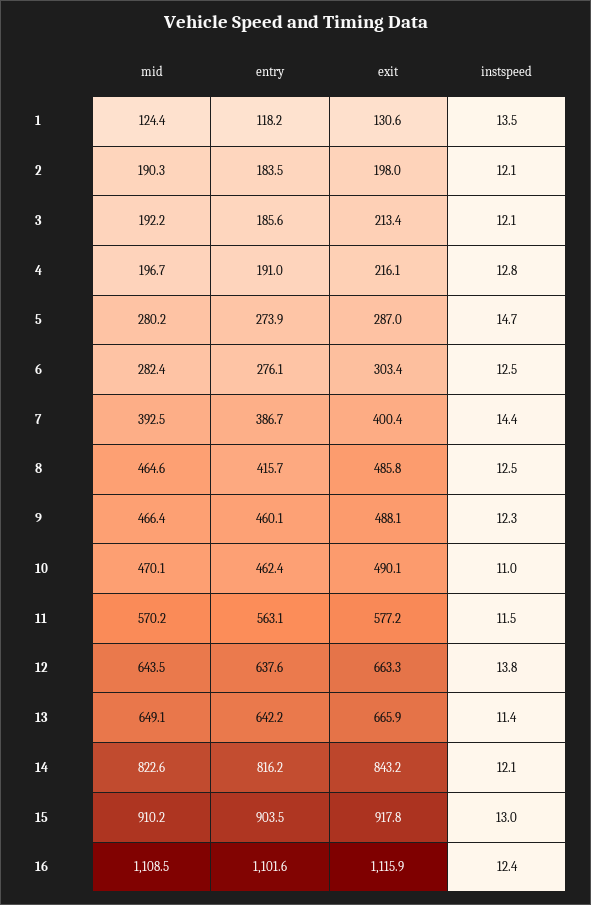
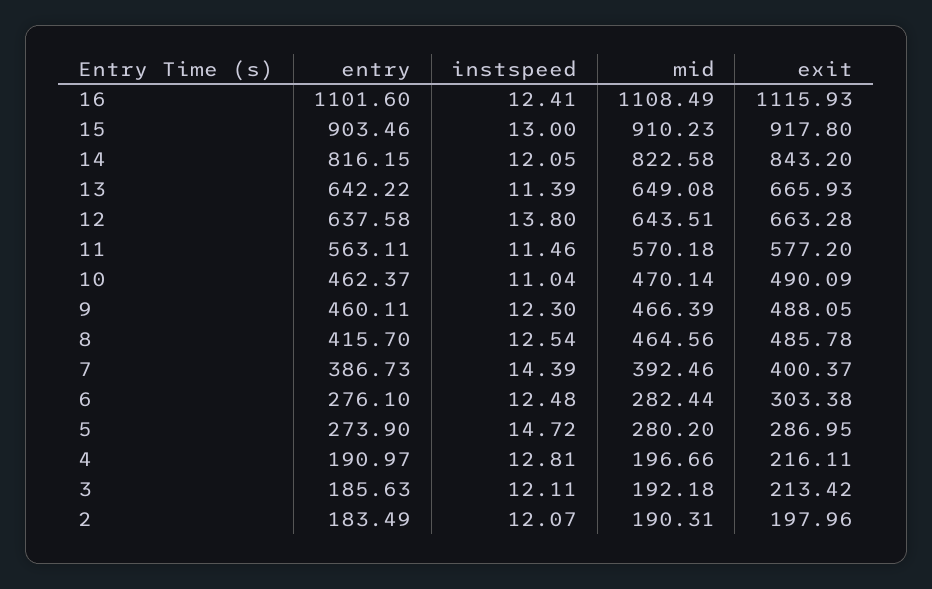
  {
    "mid": {
-     "1": 124.4,
      "2": 190.31,
      "3": 192.18,
      "4": 196.66,
      "5": 280.2,
      "6": 282.44,
      "7": 392.46,
      "8": 464.56,
      "9": 466.39,
      "10": 470.14,
      "11": 570.18,
      "12": 643.51,
      "13": 649.08,
      "14": 822.58,
      "15": 910.23,
      "16": 1108.49
    },
    "entry": {
-     "1": 118.2,
      "2": 183.49,
      "3": 185.63,
      "4": 190.97,
      "5": 273.9,
      "6": 276.1,
      "7": 386.73,
      "8": 415.7,
      "9": 460.11,
      "10": 462.37,
      "11": 563.11,
      "12": 637.58,
      "13": 642.22,
      "14": 816.15,
      "15": 903.46,
      "16": 1101.6
    },
    "exit": {
-     "1": 130.6,
      "2": 197.96,
      "3": 213.42,
      "4": 216.11,
      "5": 286.95,
      "6": 303.38,
      "7": 400.37,
      "8": 485.78,
      "9": 488.05,
      "10": 490.09,
      "11": 577.2,
      "12": 663.28,
      "13": 665.93,
      "14": 843.2,
      "15": 917.8,
      "16": 1115.93
    },
    "instspeed": {
-     "1": 13.5,
      "2": 12.07,
      "3": 12.11,
      "4": 12.81,
      "5": 14.72,
      "6": 12.48,
      "7": 14.39,
      "8": 12.54,
      "9": 12.3,
      "10": 11.04,
      "11": 11.46,
      "12": 13.8,
      "13": 11.39,
      "14": 12.05,
      "15": 13,
      "16": 12.41
    }
  }

